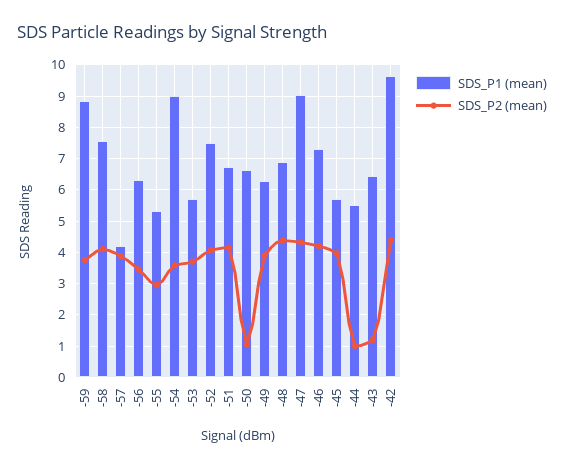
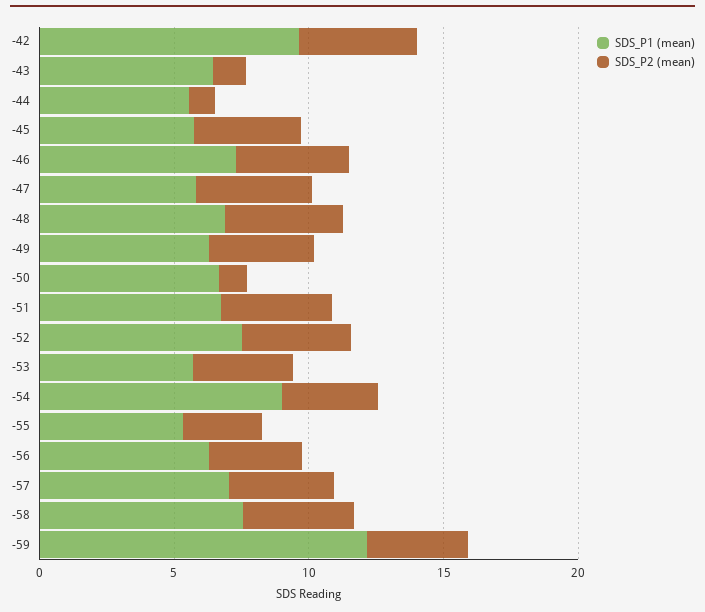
  {
    "SDS_P1 (mean)": {
-     "-59": 8.8,
+     "-59": 12,
      "-58": 7.6,
-     "-57": 4.2,
+     "-57": 7,
      "-56": 6.4,
      "-55": 5.4,
      "-54": 9,
      "-53": 5.8,
      "-52": 7.6,
      "-51": 6.8,
      "-50": 6.6,
      "-49": 6.2,
      "-48": 7,
-     "-47": 9,
+     "-47": 6,
      "-46": 7.4,
      "-45": 5.8,
      "-44": 5.6,
      "-43": 6.4,
      "-42": 9.6
    },
    "SDS_P2 (mean)": {
      "-59": 3.8,
      "-58": 4.2,
      "-57": 3.8,
      "-56": 3.4,
      "-55": 3,
      "-54": 3.6,
      "-53": 3.8,
      "-52": 4,
      "-51": 4.2,
      "-50": 1,
      "-49": 4,
      "-48": 4.4,
      "-47": 4.4,
      "-46": 4.2,
      "-45": 4,
      "-44": 1,
      "-43": 1.2,
      "-42": 4.4
    }
  }

